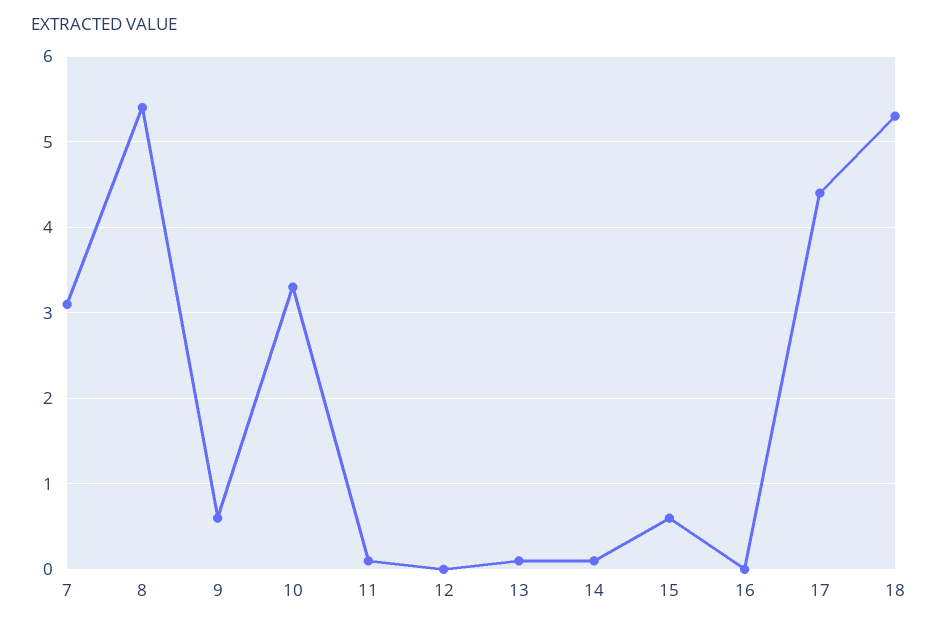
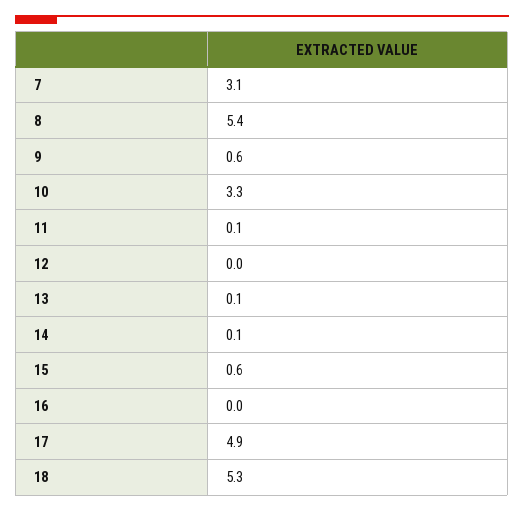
  {
    "7": 3.1,
    "8": 5.4,
    "9": 0.6,
    "10": 3.3,
    "11": 0.1,
    "12": 0,
    "13": 0.1,
    "14": 0.1,
    "15": 0.6,
    "16": 0,
-   "17": 4.4,
+   "17": 4.9,
    "18": 5.3
  }

